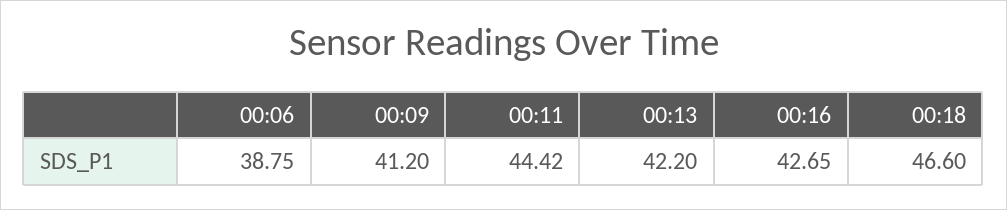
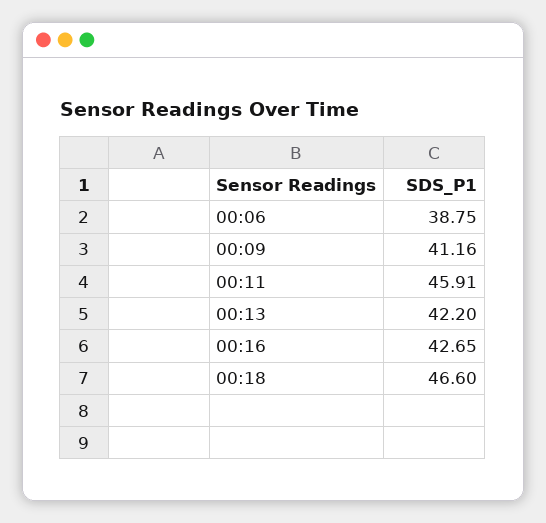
  {
    "00:06": 38.75,
-   "00:09": 41.2,
+   "00:09": 41.16,
-   "00:11": 44.42,
+   "00:11": 45.91,
    "00:13": 42.2,
    "00:16": 42.65,
    "00:18": 46.6
  }

